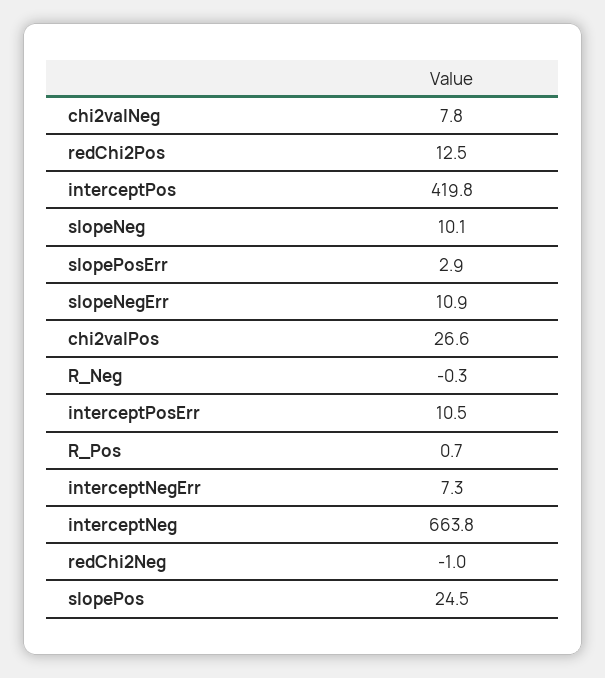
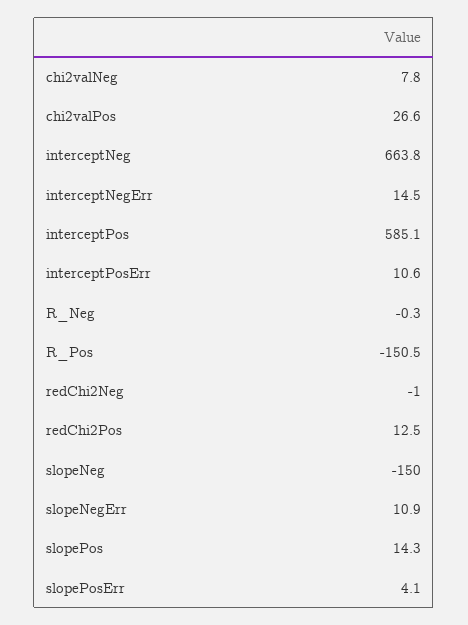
  {
    "chi2valNeg": 7.8,
    "redChi2Pos": 12.5,
-   "interceptPos": 419.8,
+   "interceptPos": 585.1,
-   "slopeNeg": 10.1,
+   "slopeNeg": -150,
-   "slopePosErr": 2.9,
+   "slopePosErr": 4.1,
    "slopeNegErr": 10.9,
    "chi2valPos": 26.6,
    "R_Neg": -0.3,
-   "interceptPosErr": 10.5,
+   "interceptPosErr": 10.6,
-   "R_Pos": 0.7,
+   "R_Pos": -150.5,
-   "interceptNegErr": 7.3,
+   "interceptNegErr": 14.5,
    "interceptNeg": 663.8,
    "redChi2Neg": -1,
-   "slopePos": 24.5
+   "slopePos": 14.3
  }

